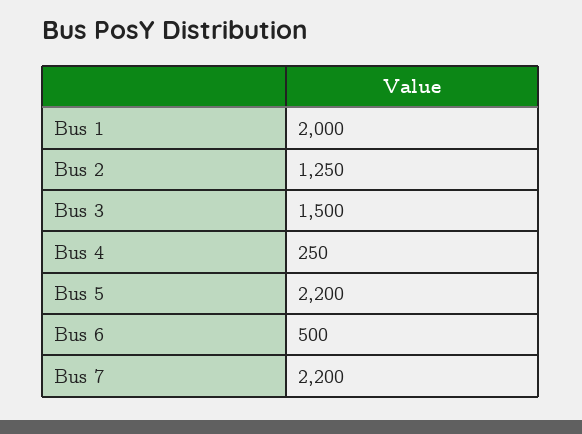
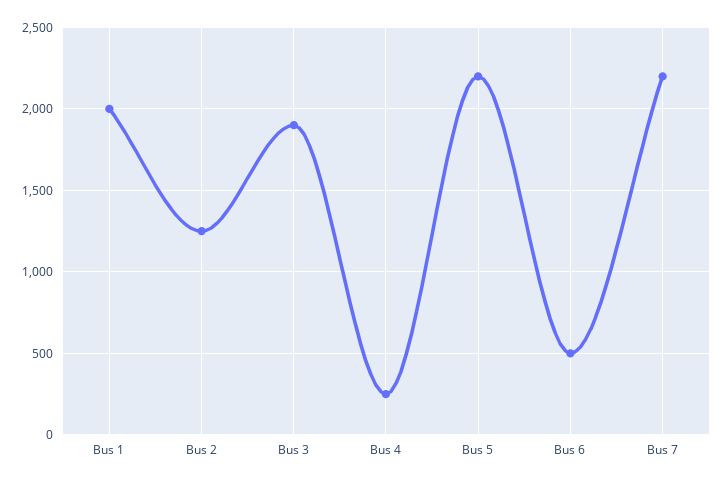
  {
    "Bus 1": 2000,
    "Bus 2": 1250,
-   "Bus 3": 1500,
+   "Bus 3": 1900,
    "Bus 4": 250,
    "Bus 5": 2200,
    "Bus 6": 500,
    "Bus 7": 2200
  }

